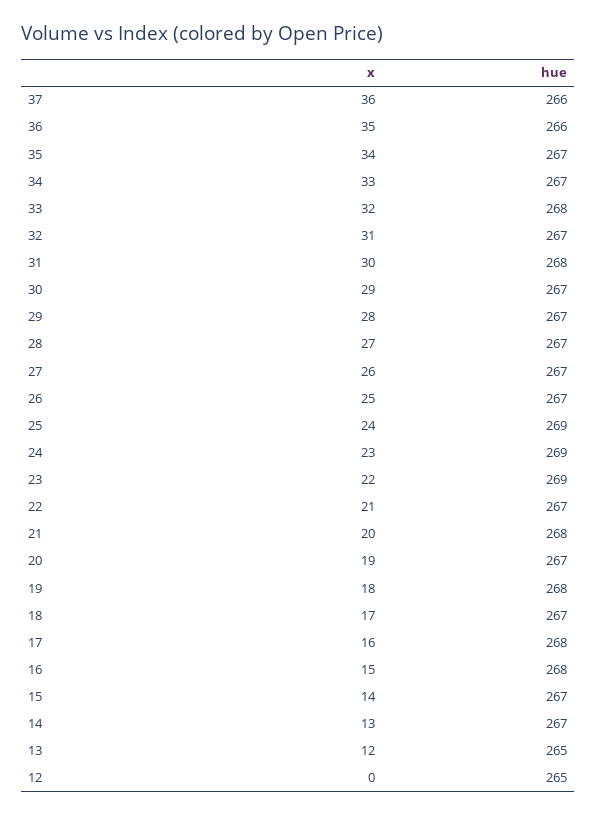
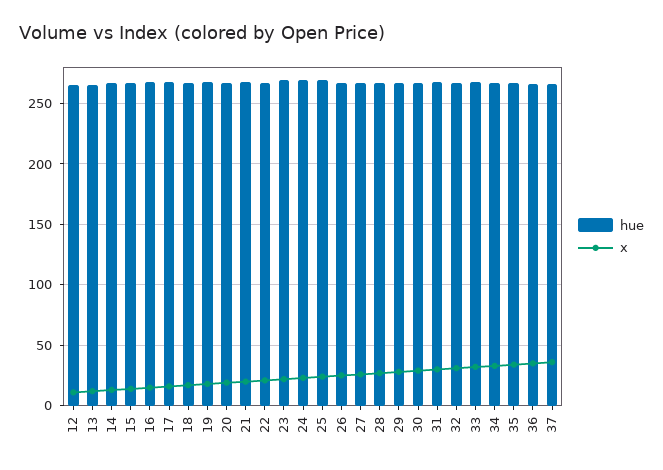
  {
    "x": {
      "37": 36,
      "36": 35,
      "35": 34,
      "34": 33,
      "33": 32,
      "32": 31,
      "31": 30,
      "30": 29,
      "29": 28,
      "28": 27,
      "27": 26,
      "26": 25,
      "25": 24,
      "24": 23,
      "23": 22,
      "22": 21,
      "21": 20,
      "20": 19,
      "19": 18,
      "18": 17,
      "17": 16,
      "16": 15,
      "15": 14,
      "14": 13,
      "13": 12,
-     "12": 0
+     "12": 10
    },
    "hue": {
      "37": 266,
      "36": 266,
      "35": 267,
      "34": 267,
      "33": 268,
      "32": 267,
      "31": 268,
      "30": 267,
      "29": 267,
      "28": 267,
      "27": 267,
      "26": 267,
      "25": 269,
      "24": 269,
      "23": 269,
      "22": 267,
      "21": 268,
      "20": 267,
      "19": 268,
      "18": 267,
      "17": 268,
      "16": 268,
      "15": 267,
      "14": 267,
      "13": 265,
      "12": 265
    }
  }

